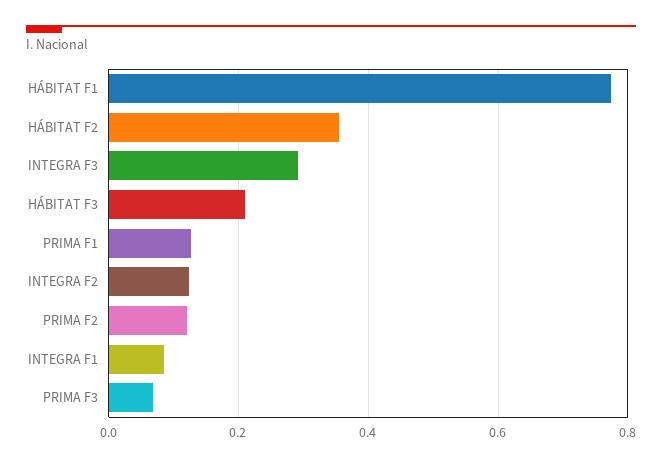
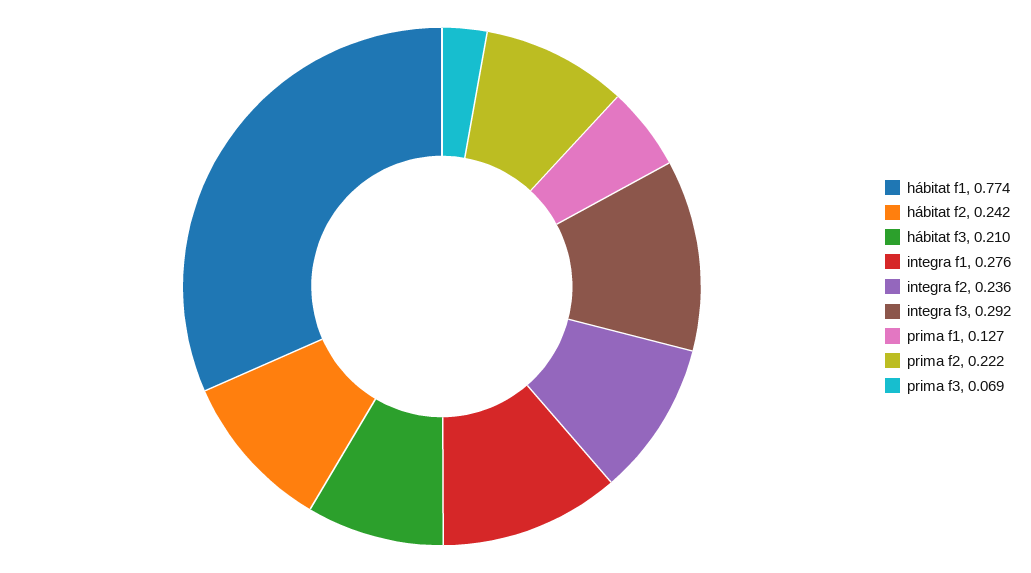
  {
    "HÁBITAT F1": 0.774,
-   "HÁBITAT F2": 0.36,
+   "HÁBITAT F2": 0.242,
    "INTEGRA F3": 0.292,
    "HÁBITAT F3": 0.21,
    "PRIMA F1": 0.127,
-   "INTEGRA F2": 0.12,
+   "INTEGRA F2": 0.236,
-   "PRIMA F2": 0.12,
+   "PRIMA F2": 0.222,
-   "INTEGRA F1": 0.08,
+   "INTEGRA F1": 0.276,
    "PRIMA F3": 0.069
  }

